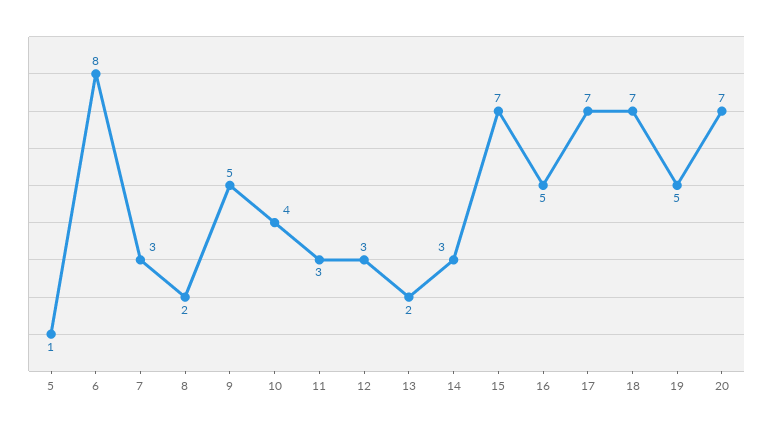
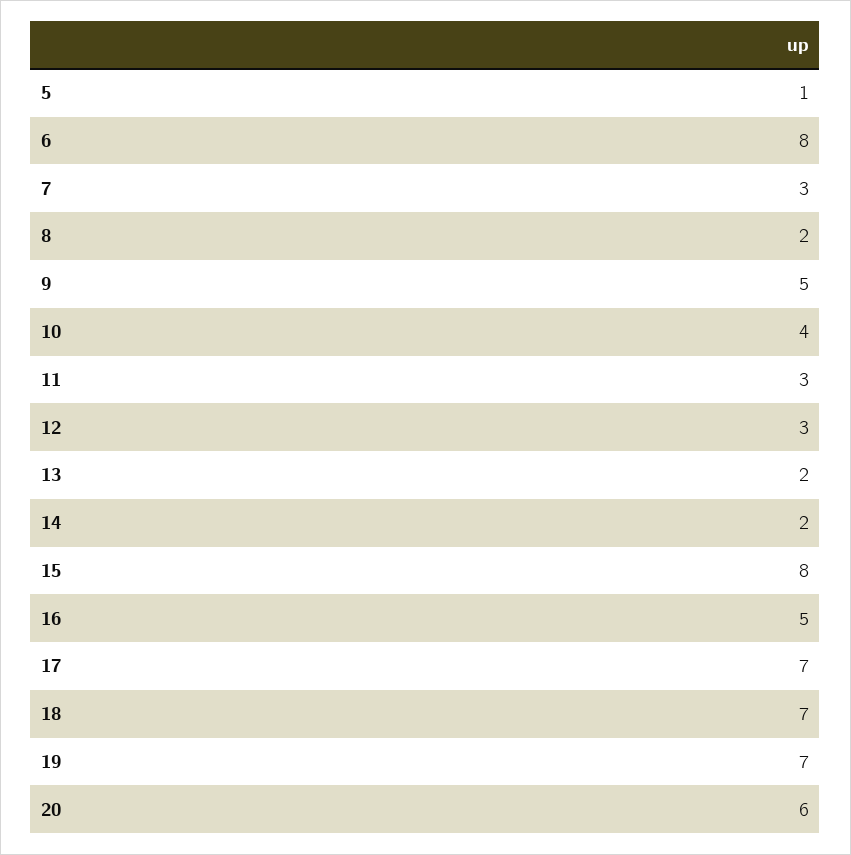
  {
    "5": 1,
    "6": 8,
    "7": 3,
    "8": 2,
    "9": 5,
    "10": 4,
    "11": 3,
    "12": 3,
    "13": 2,
-   "14": 3,
+   "14": 2,
-   "15": 7,
+   "15": 8,
    "16": 5,
    "17": 7,
    "18": 7,
-   "19": 5,
+   "19": 7,
-   "20": 7
+   "20": 6
  }

